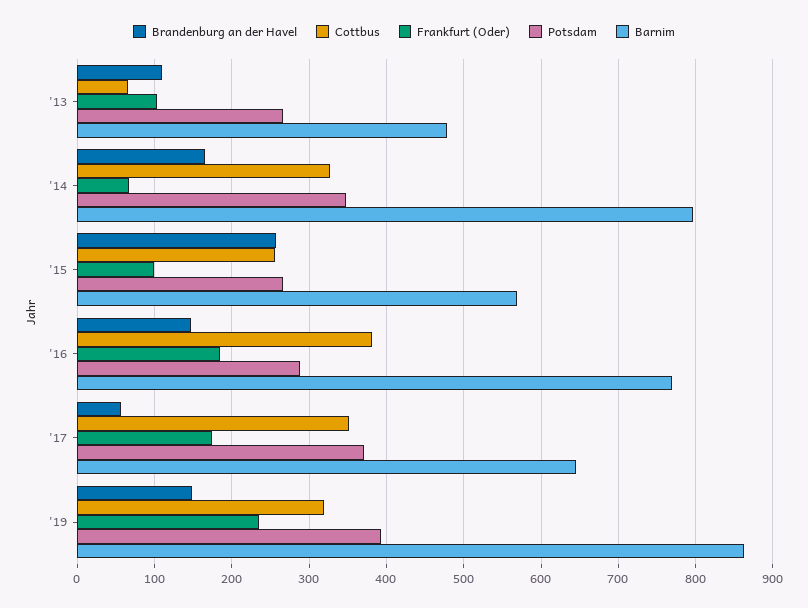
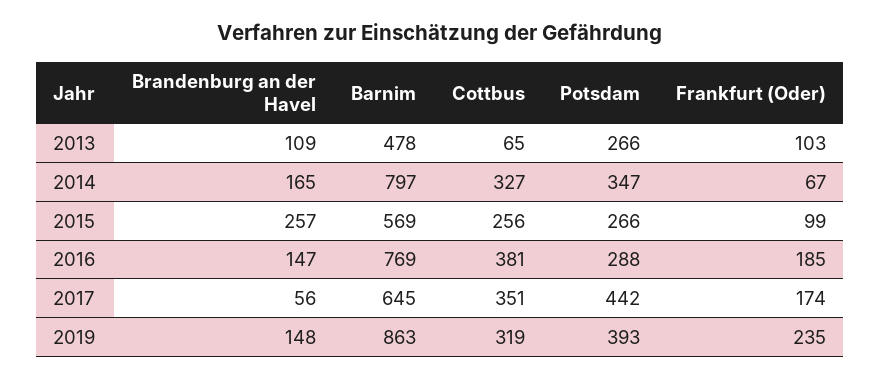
  {
    "Brandenburg an der Havel": {
      "'13": 109,
      "'14": 165,
      "'15": 257,
      "'16": 147,
      "'17": 56,
      "'19": 148
    },
    "Cottbus": {
      "'13": 65,
      "'14": 327,
      "'15": 256,
      "'16": 381,
      "'17": 351,
      "'19": 319
    },
    "Frankfurt (Oder)": {
      "'13": 103,
      "'14": 67,
      "'15": 99,
      "'16": 185,
      "'17": 174,
      "'19": 235
    },
    "Potsdam": {
      "'13": 266,
      "'14": 347,
      "'15": 266,
      "'16": 288,
-     "'17": 370,
+     "'17": 442,
      "'19": 393
    },
    "Barnim": {
      "'13": 478,
      "'14": 797,
      "'15": 569,
      "'16": 769,
      "'17": 645,
      "'19": 863
    }
  }

